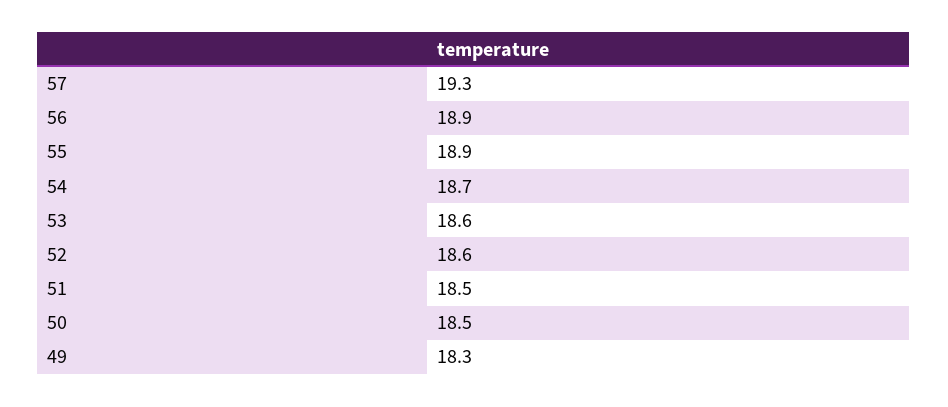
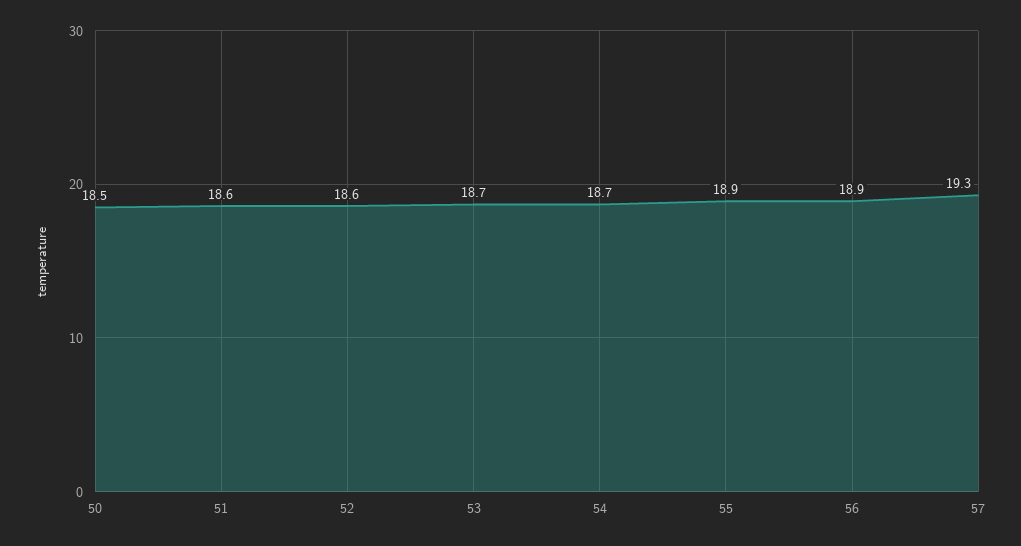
  {
    "57": 19.3,
    "56": 18.9,
    "55": 18.9,
    "54": 18.7,
-   "53": 18.6,
+   "53": 18.7,
    "52": 18.6,
-   "51": 18.5,
+   "51": 18.6,
-   "50": 18.5,
+   "50": 18.5
-   "49": 18.3
  }

